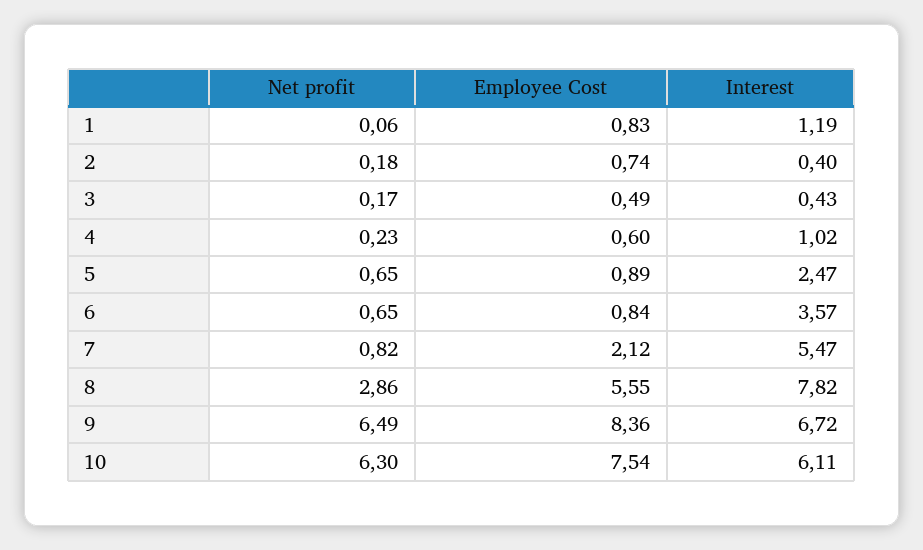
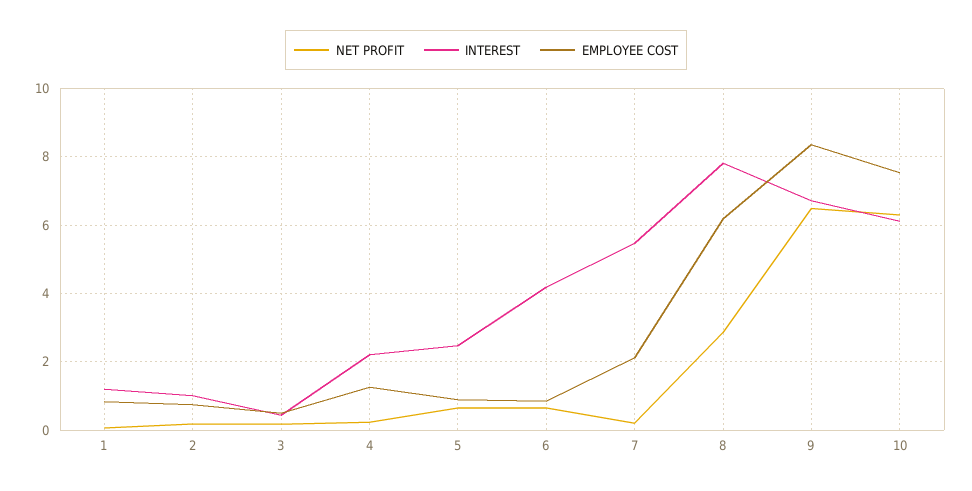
  {
    "Net profit": {
      "1": 0.06,
      "2": 0.18,
      "3": 0.17,
      "4": 0.23,
      "5": 0.65,
      "6": 0.65,
-     "7": 0.82,
+     "7": 0.2,
      "8": 2.86,
      "9": 6.49,
      "10": 6.3
    },
    "Employee Cost": {
      "1": 0.83,
      "2": 0.74,
      "3": 0.49,
-     "4": 0.6,
+     "4": 1.2,
      "5": 0.89,
      "6": 0.84,
      "7": 2.12,
-     "8": 5.55,
+     "8": 6.2,
      "9": 8.36,
      "10": 7.54
    },
    "Interest": {
      "1": 1.19,
-     "2": 0.4,
+     "2": 1,
      "3": 0.43,
-     "4": 1.02,
+     "4": 2.2,
      "5": 2.47,
-     "6": 3.57,
+     "6": 4.2,
      "7": 5.47,
      "8": 7.82,
      "9": 6.72,
      "10": 6.11
    }
  }

